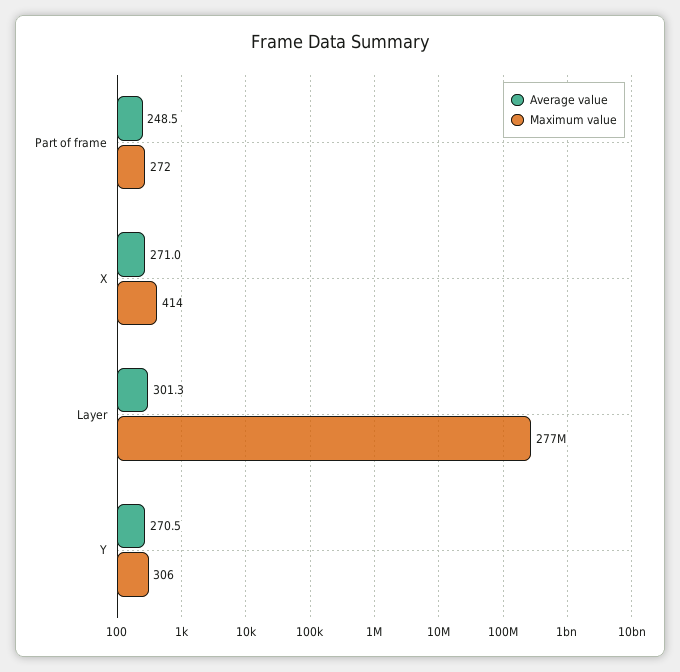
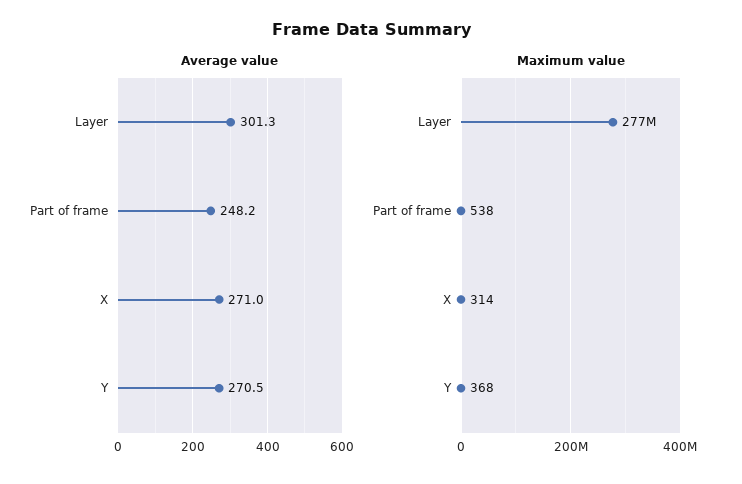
  {
    "Average value": {
-     "Part of frame": 248.5,
+     "Part of frame": 248.2,
      "X": 271,
      "Layer": 301.3,
      "Y": 270.5
    },
    "Maximum value": {
-     "Part of frame": 272,
+     "Part of frame": 538,
-     "X": 414,
+     "X": 314,
      "Layer": 277000000,
-     "Y": 306
+     "Y": 368
    }
  }

